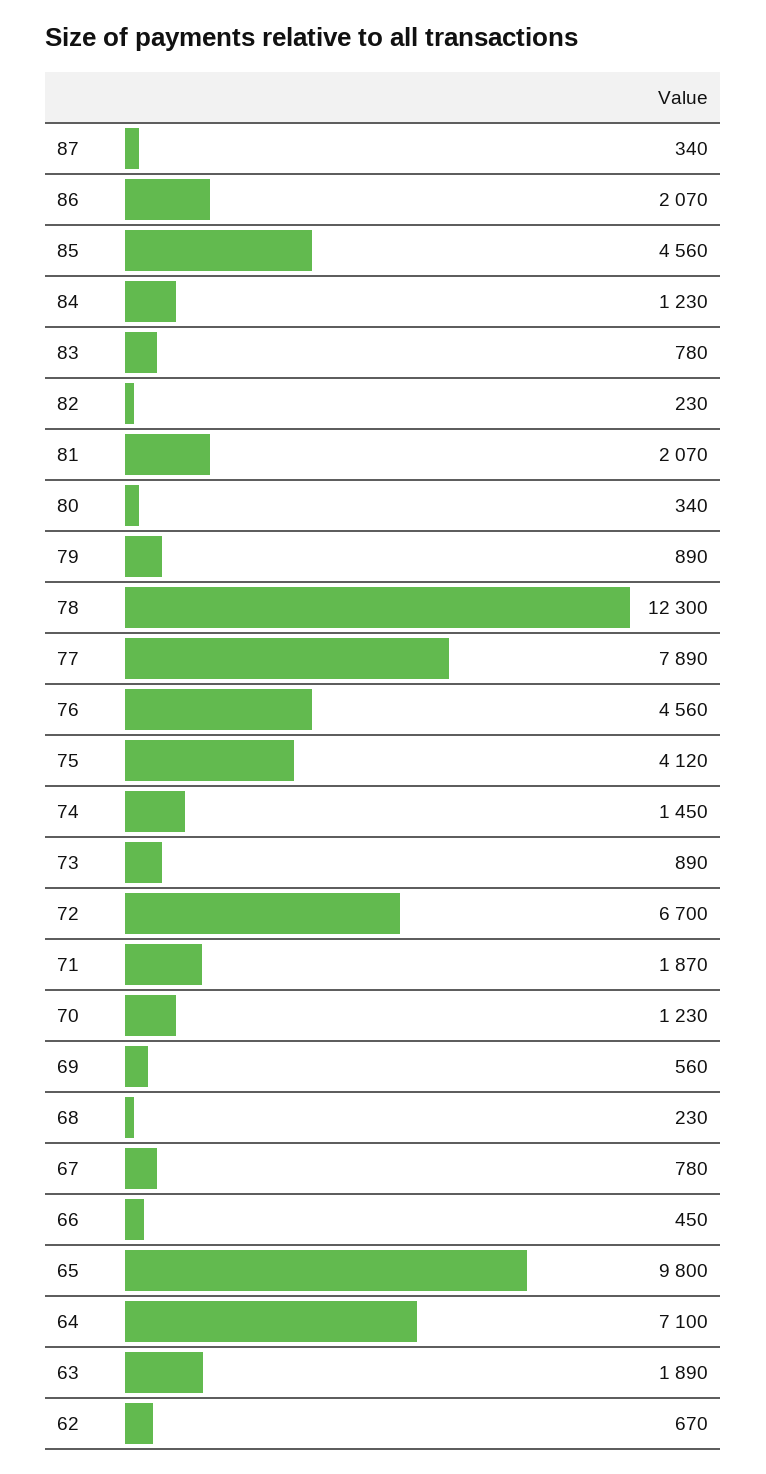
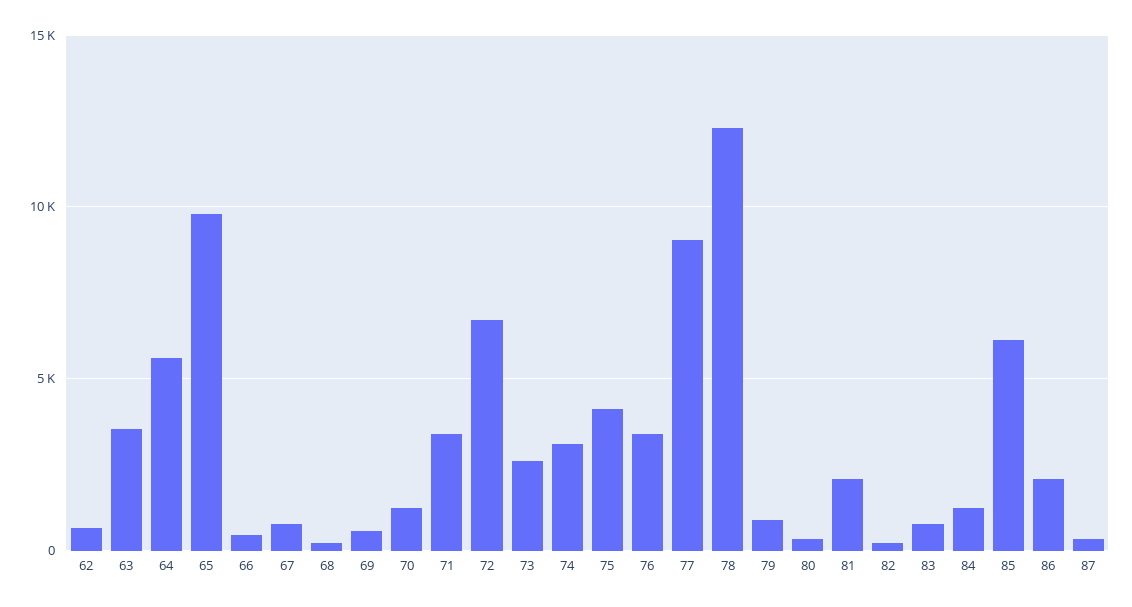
  {
    "87": 340,
    "86": 2070,
-   "85": 4560,
+   "85": 6000,
    "84": 1230,
    "83": 780,
    "82": 230,
    "81": 2070,
    "80": 340,
    "79": 890,
    "78": 12300,
-   "77": 7890,
+   "77": 9000,
-   "76": 4560,
+   "76": 3500,
    "75": 4120,
-   "74": 1450,
+   "74": 3000,
-   "73": 890,
+   "73": 2500,
    "72": 6700,
-   "71": 1870,
+   "71": 3500,
    "70": 1230,
    "69": 560,
    "68": 230,
    "67": 780,
    "66": 450,
    "65": 9800,
-   "64": 7100,
+   "64": 5500,
-   "63": 1890,
+   "63": 3500,
    "62": 670
  }

